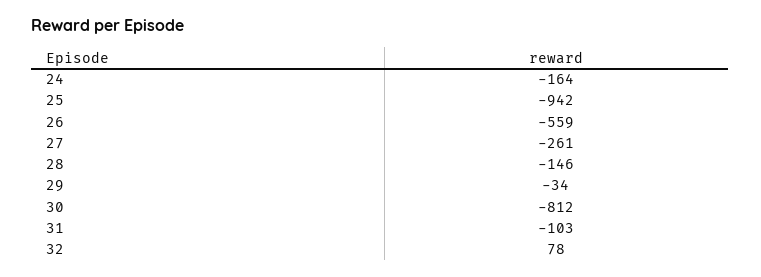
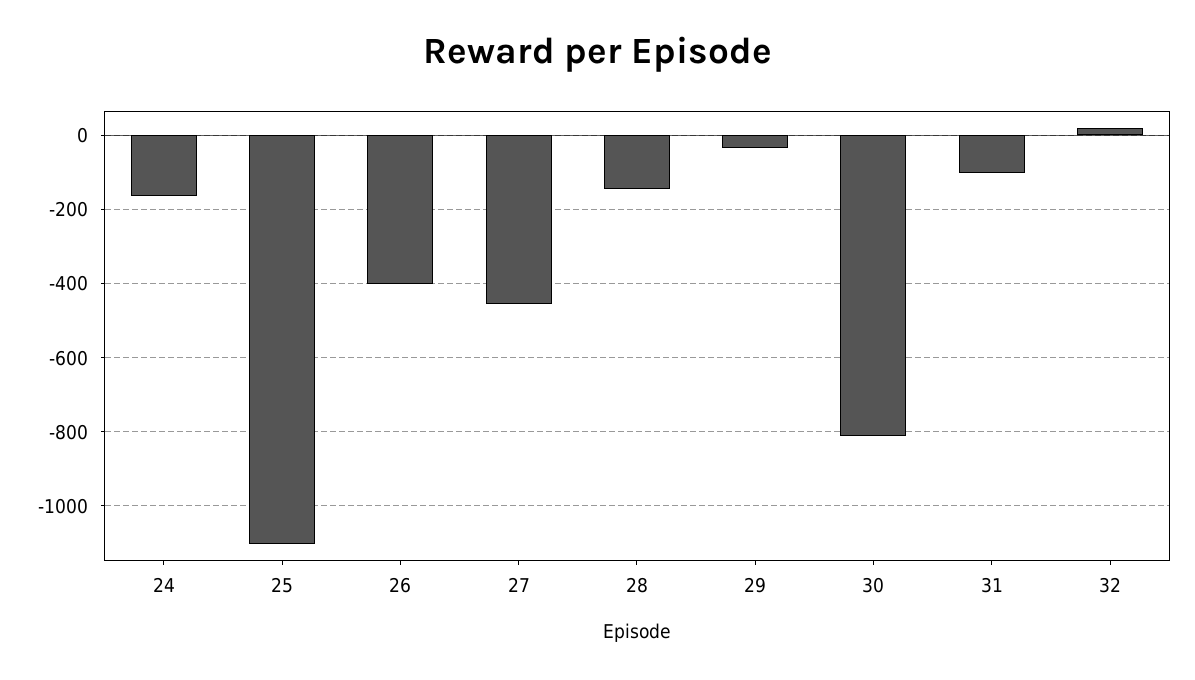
  {
    "24": -164,
-   "25": -942,
+   "25": -1100,
-   "26": -559,
+   "26": -400,
-   "27": -261,
+   "27": -460,
    "28": -146,
    "29": -34,
    "30": -812,
    "31": -103,
-   "32": 78
+   "32": 20
  }

